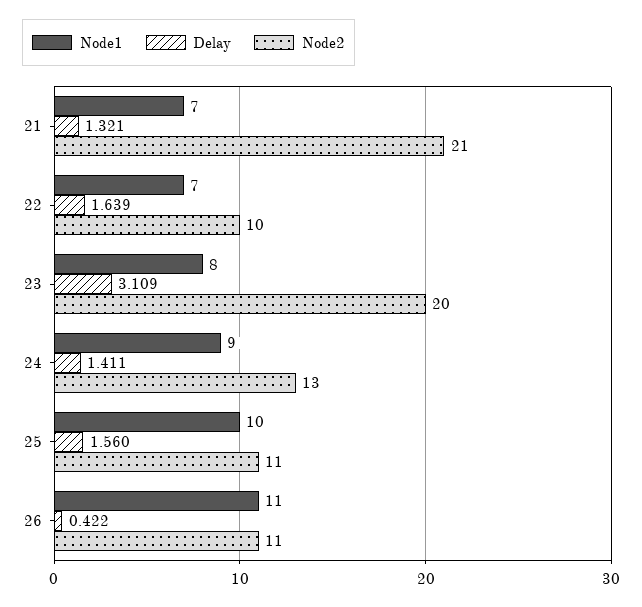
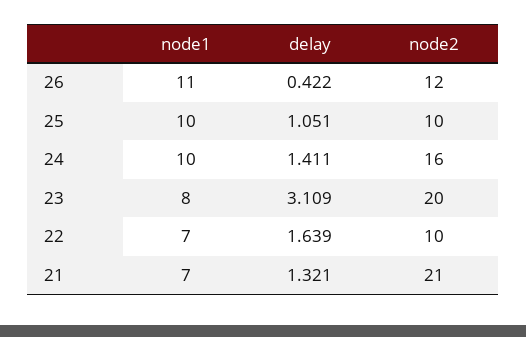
  {
    "Node1": {
      "21": 7,
      "22": 7,
      "23": 8,
-     "24": 9,
+     "24": 10,
      "25": 10,
      "26": 11
    },
    "Delay": {
      "21": 1.321,
      "22": 1.639,
      "23": 3.109,
      "24": 1.411,
-     "25": 1.56,
+     "25": 1.051,
      "26": 0.422
    },
    "Node2": {
      "21": 21,
      "22": 10,
      "23": 20,
-     "24": 13,
+     "24": 16,
-     "25": 11,
+     "25": 10,
-     "26": 11
+     "26": 12
    }
  }

